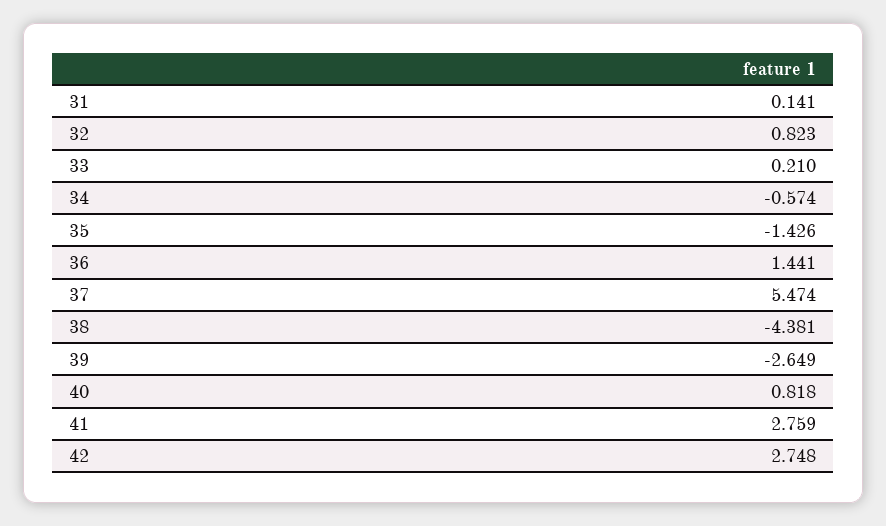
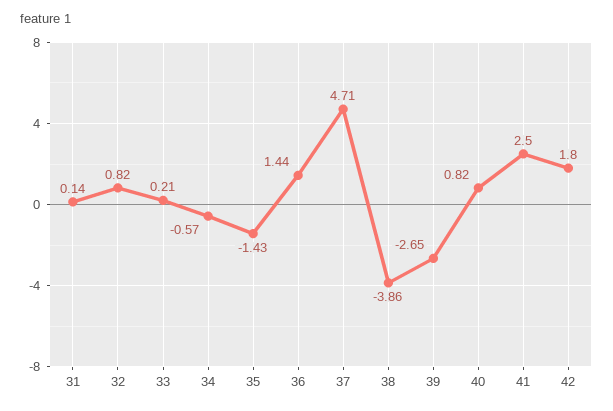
  {
    "31": 0.141,
    "32": 0.823,
    "33": 0.21,
    "34": -0.574,
    "35": -1.426,
    "36": 1.441,
-   "37": 5.474,
+   "37": 4.71,
-   "38": -4.381,
+   "38": -3.86,
    "39": -2.649,
    "40": 0.818,
-   "41": 2.759,
+   "41": 2.5,
-   "42": 2.748
+   "42": 1.8
  }

